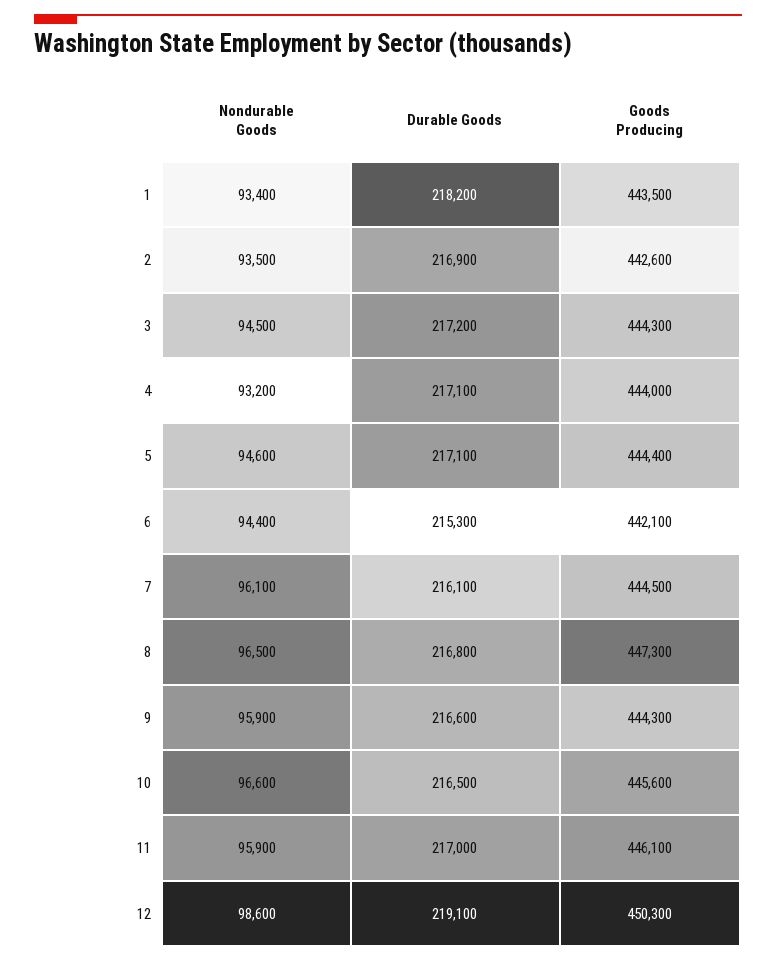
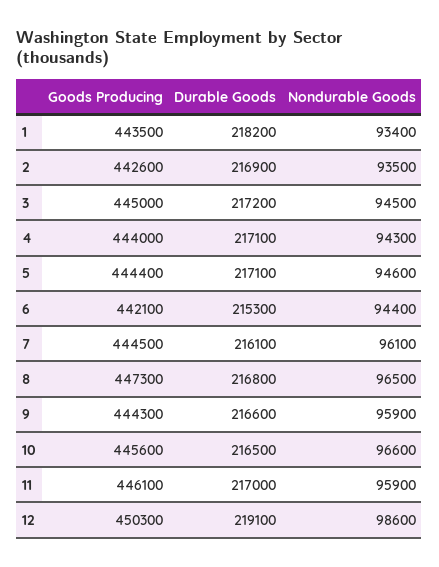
  {
    "Nondurable Goods": {
      "1": 93400,
      "2": 93500,
      "3": 94500,
-     "4": 93200,
+     "4": 94300,
      "5": 94600,
      "6": 94400,
      "7": 96100,
      "8": 96500,
      "9": 95900,
      "10": 96600,
      "11": 95900,
      "12": 98600
    },
    "Durable Goods": {
      "1": 218200,
      "2": 216900,
      "3": 217200,
      "4": 217100,
      "5": 217100,
      "6": 215300,
      "7": 216100,
      "8": 216800,
      "9": 216600,
      "10": 216500,
      "11": 217000,
      "12": 219100
    },
    "Goods Producing": {
      "1": 443500,
      "2": 442600,
-     "3": 444300,
+     "3": 445000,
      "4": 444000,
      "5": 444400,
      "6": 442100,
      "7": 444500,
      "8": 447300,
      "9": 444300,
      "10": 445600,
      "11": 446100,
      "12": 450300
    }
  }

